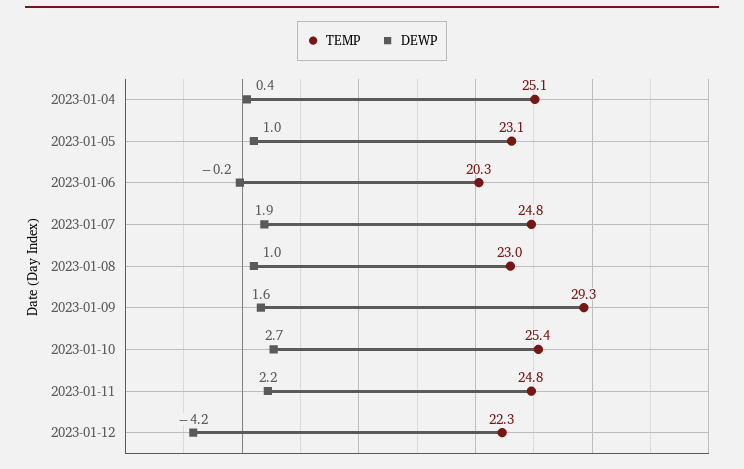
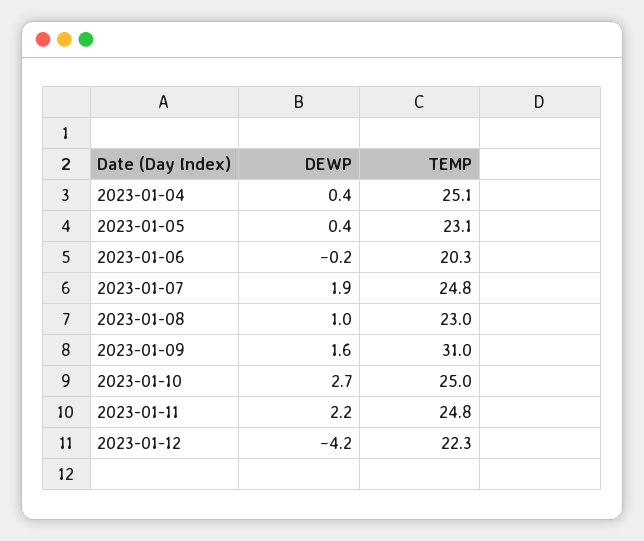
  {
    "TEMP": {
      "2023-01-04": 25.1,
      "2023-01-05": 23.1,
      "2023-01-06": 20.3,
      "2023-01-07": 24.8,
      "2023-01-08": 23,
-     "2023-01-09": 29.3,
+     "2023-01-09": 31,
-     "2023-01-10": 25.4,
+     "2023-01-10": 25,
      "2023-01-11": 24.8,
      "2023-01-12": 22.3
    },
    "DEWP": {
      "2023-01-04": 0.4,
-     "2023-01-05": 1,
+     "2023-01-05": 0.4,
      "2023-01-06": -0.2,
      "2023-01-07": 1.9,
      "2023-01-08": 1,
      "2023-01-09": 1.6,
      "2023-01-10": 2.7,
      "2023-01-11": 2.2,
      "2023-01-12": -4.2
    }
  }

